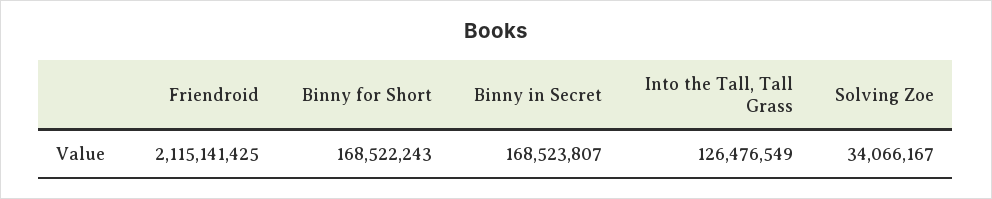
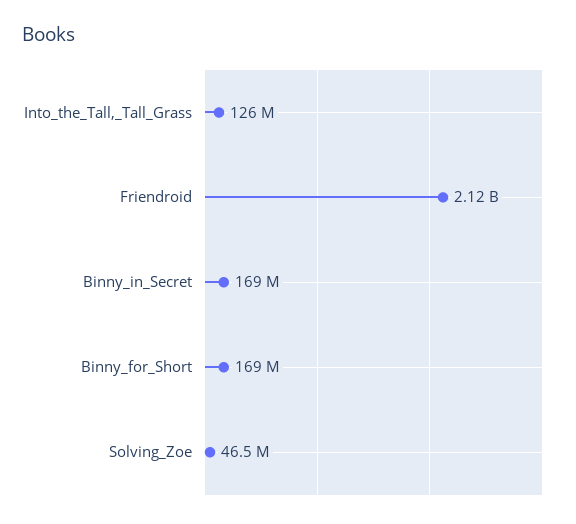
  {
    "Friendroid": 2115141425,
    "Binny for Short": 168522243,
    "Binny in Secret": 168523807,
    "Into the Tall, Tall Grass": 126476549,
-   "Solving Zoe": 34066167
+   "Solving Zoe": 46500000
  }

